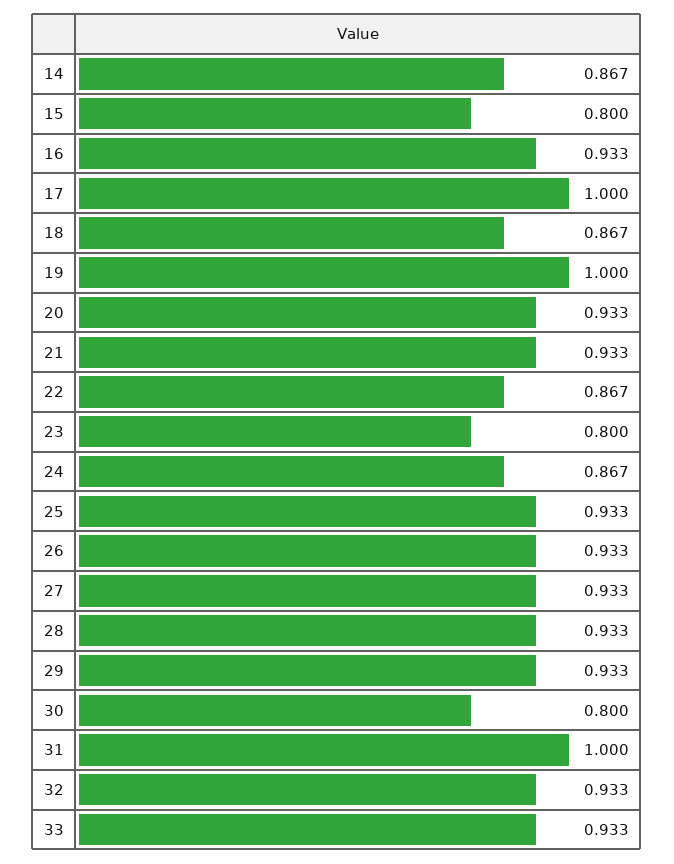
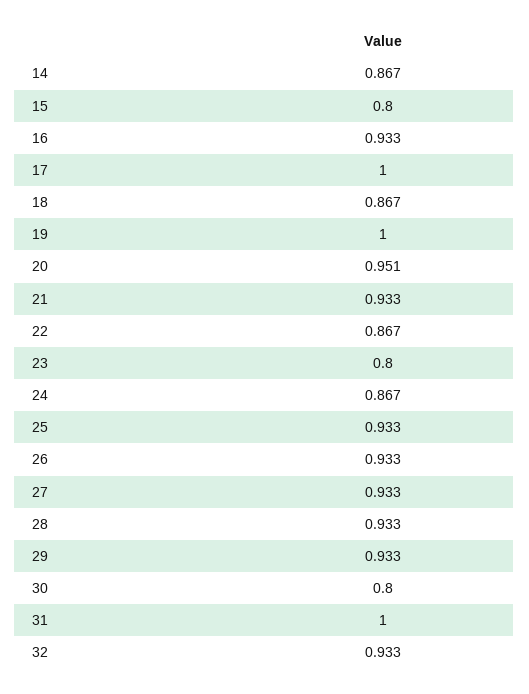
  {
    "14": 0.867,
    "15": 0.8,
    "16": 0.933,
    "17": 1,
    "18": 0.867,
    "19": 1,
-   "20": 0.933,
+   "20": 0.951,
    "21": 0.933,
    "22": 0.867,
    "23": 0.8,
    "24": 0.867,
    "25": 0.933,
    "26": 0.933,
    "27": 0.933,
    "28": 0.933,
    "29": 0.933,
    "30": 0.8,
    "31": 1,
-   "32": 0.933,
+   "32": 0.933
-   "33": 0.933
  }

